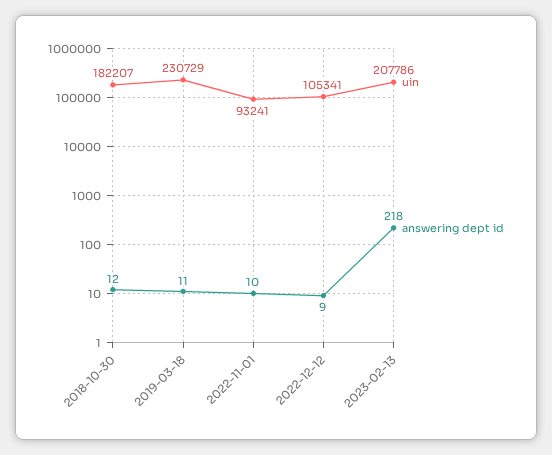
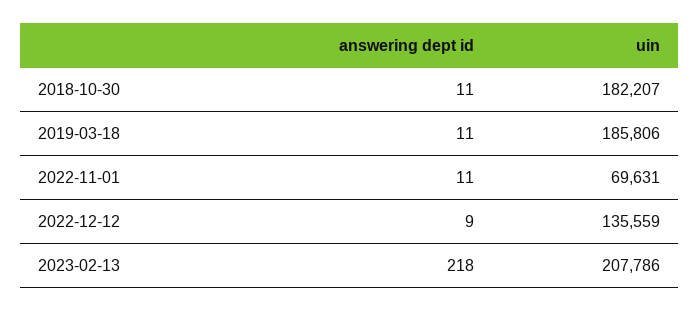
  {
    "uin": {
      "2018-10-30": 182207,
-     "2019-03-18": 230729,
+     "2019-03-18": 185806,
-     "2022-11-01": 93241,
+     "2022-11-01": 69631,
-     "2022-12-12": 105341,
+     "2022-12-12": 135559,
      "2023-02-13": 207786
    },
    "answering dept id": {
-     "2018-10-30": 12,
+     "2018-10-30": 11,
      "2019-03-18": 11,
-     "2022-11-01": 10,
+     "2022-11-01": 11,
      "2022-12-12": 9,
      "2023-02-13": 218
    }
  }

